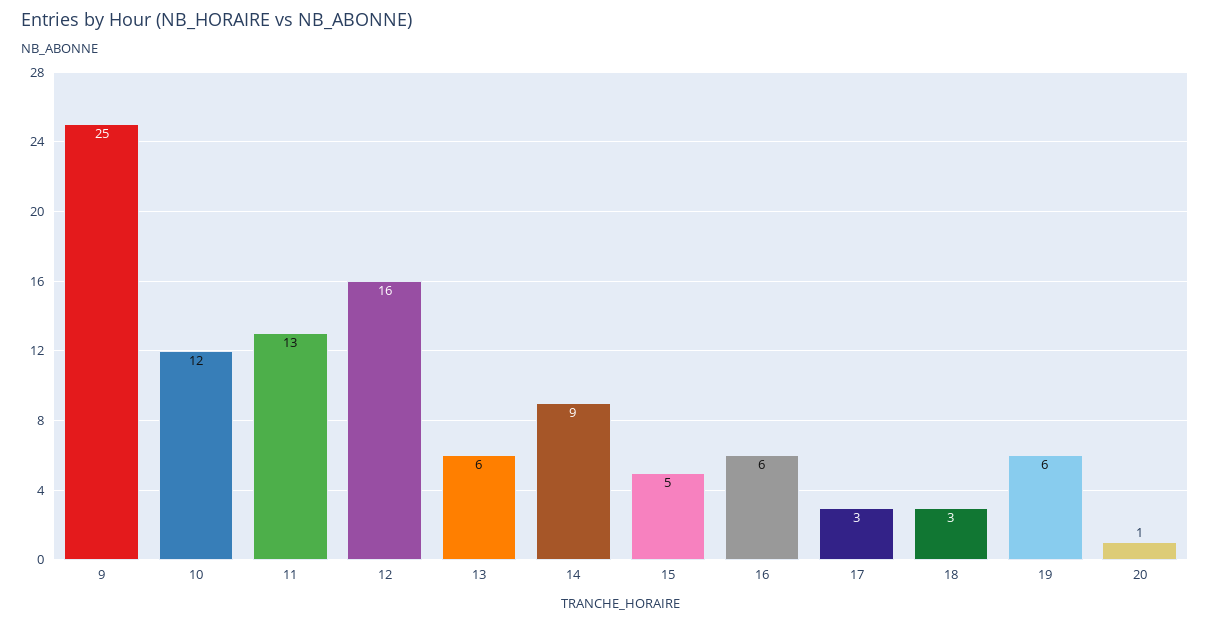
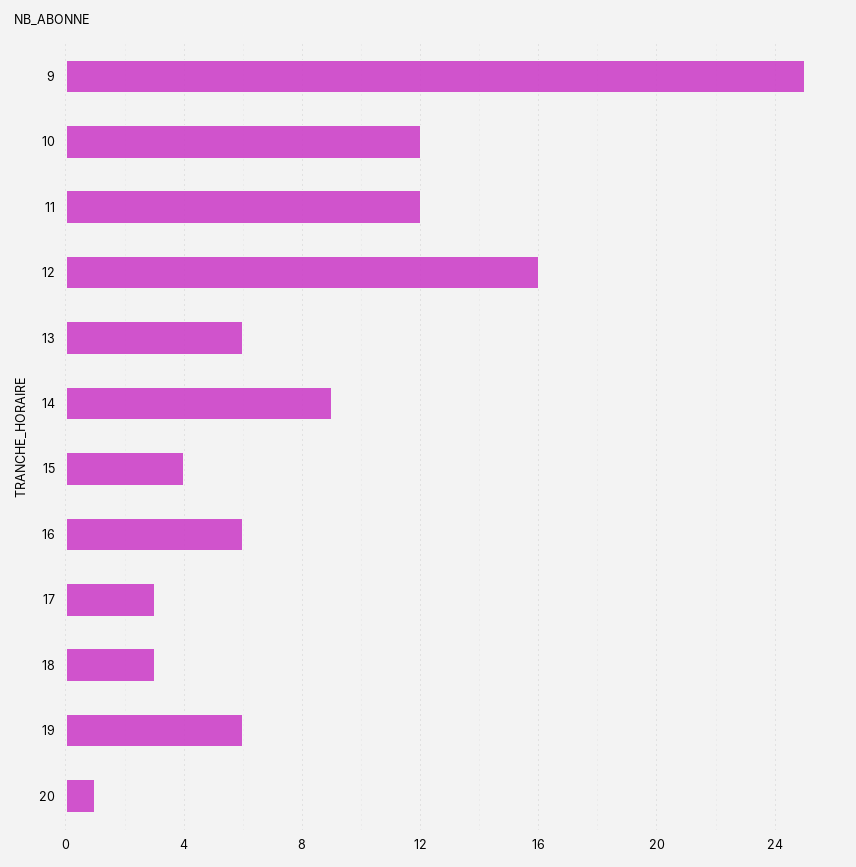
  {
    "9": 25,
    "10": 12,
-   "11": 13,
+   "11": 12,
    "12": 16,
    "13": 6,
    "14": 9,
-   "15": 5,
+   "15": 4,
    "16": 6,
    "17": 3,
    "18": 3,
    "19": 6,
    "20": 1
  }

